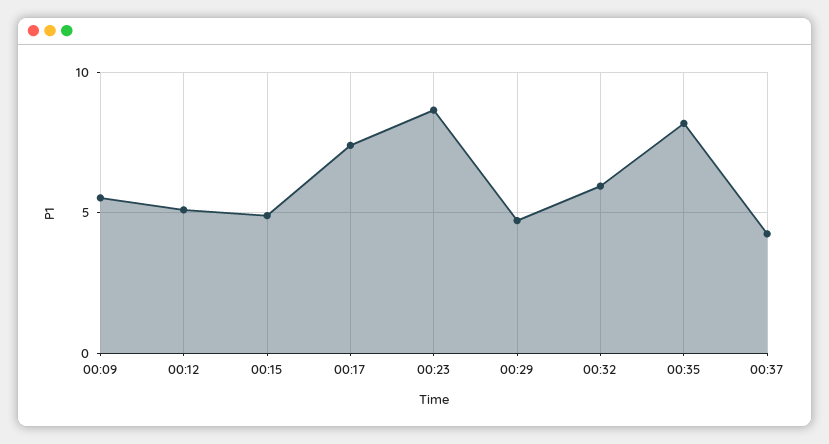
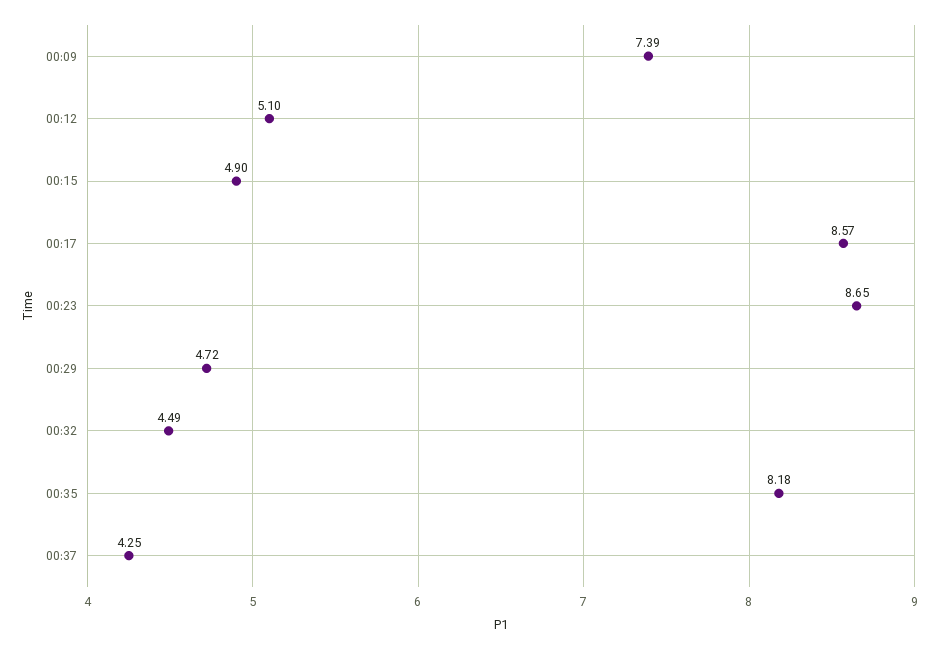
  {
-   "00:09": 5.5,
+   "00:09": 7.39,
    "00:12": 5.1,
    "00:15": 4.9,
-   "00:17": 7.5,
+   "00:17": 8.57,
    "00:23": 8.65,
    "00:29": 4.72,
-   "00:32": 6,
+   "00:32": 4.49,
    "00:35": 8.18,
    "00:37": 4.25
  }

